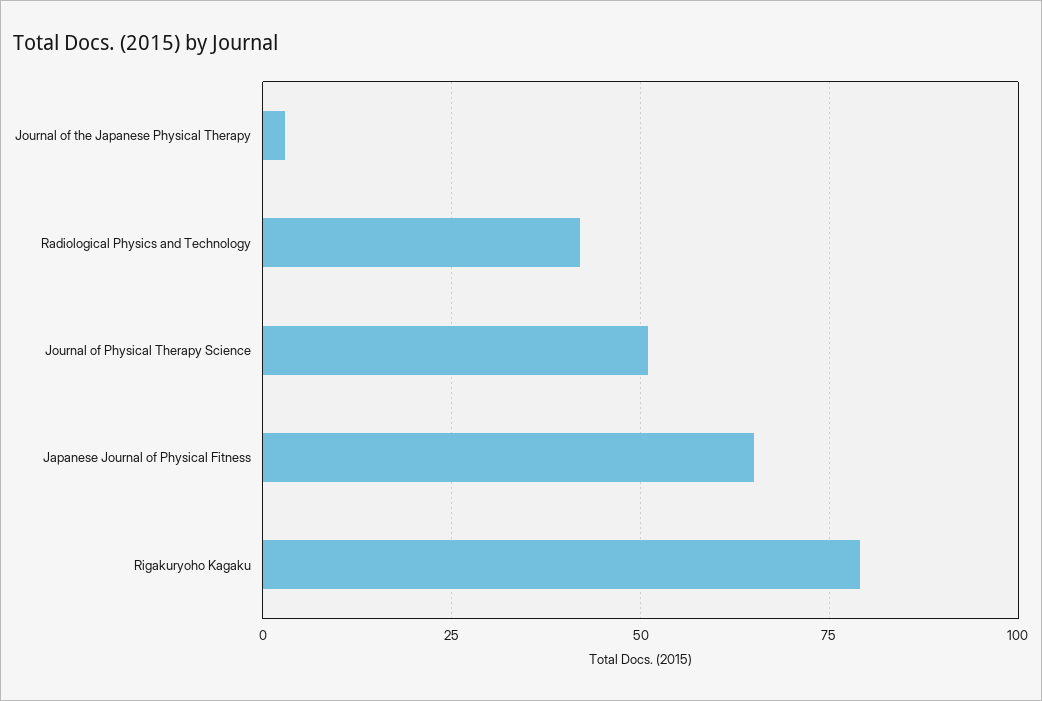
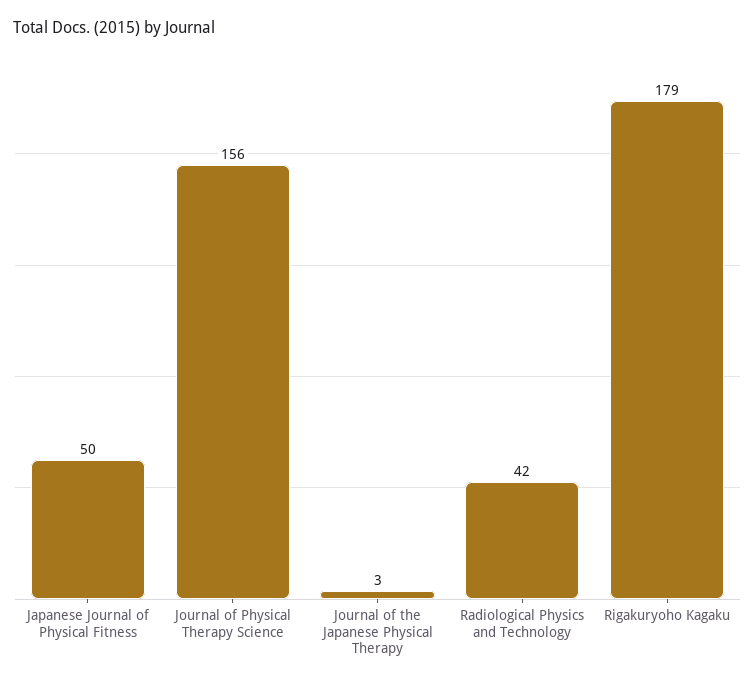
  {
    "Journal of the Japanese Physical Therapy": 3,
    "Radiological Physics and Technology": 42,
-   "Journal of Physical Therapy Science": 50,
+   "Journal of Physical Therapy Science": 156,
-   "Japanese Journal of Physical Fitness": 65,
+   "Japanese Journal of Physical Fitness": 50,
-   "Rigakuryoho Kagaku": 80
+   "Rigakuryoho Kagaku": 179
  }

